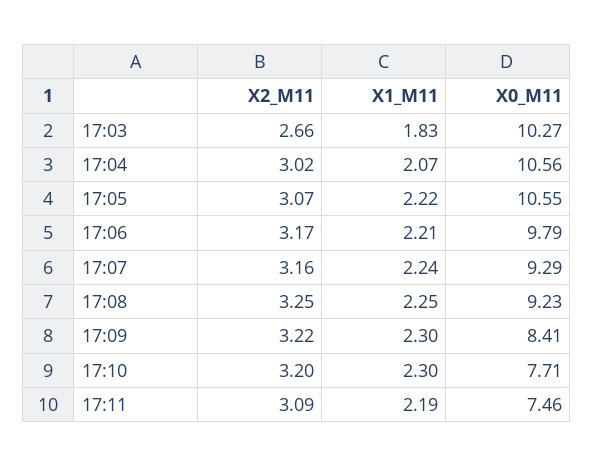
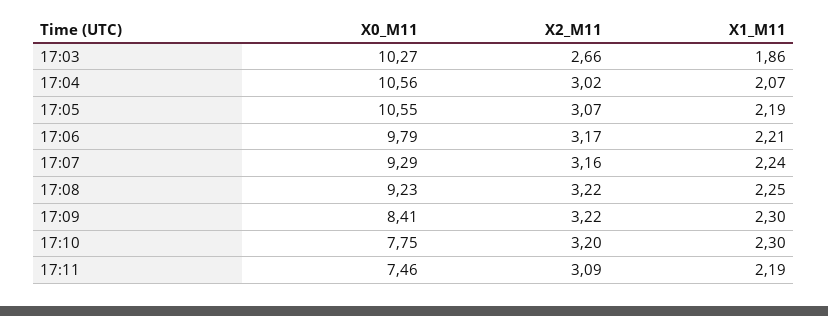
  {
    "X2_M11": {
      "17:03": 2.66,
      "17:04": 3.02,
      "17:05": 3.07,
      "17:06": 3.17,
      "17:07": 3.16,
-     "17:08": 3.25,
+     "17:08": 3.22,
      "17:09": 3.22,
      "17:10": 3.2,
      "17:11": 3.09
    },
    "X1_M11": {
-     "17:03": 1.83,
+     "17:03": 1.86,
      "17:04": 2.07,
-     "17:05": 2.22,
+     "17:05": 2.19,
      "17:06": 2.21,
      "17:07": 2.24,
      "17:08": 2.25,
      "17:09": 2.3,
      "17:10": 2.3,
      "17:11": 2.19
    },
    "X0_M11": {
      "17:03": 10.27,
      "17:04": 10.56,
      "17:05": 10.55,
      "17:06": 9.79,
      "17:07": 9.29,
      "17:08": 9.23,
      "17:09": 8.41,
-     "17:10": 7.71,
+     "17:10": 7.75,
      "17:11": 7.46
    }
  }

